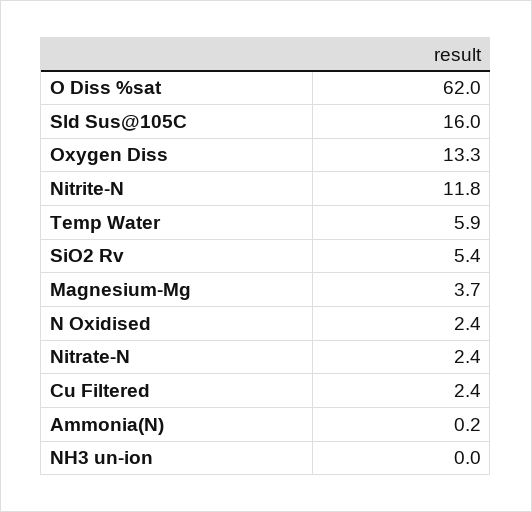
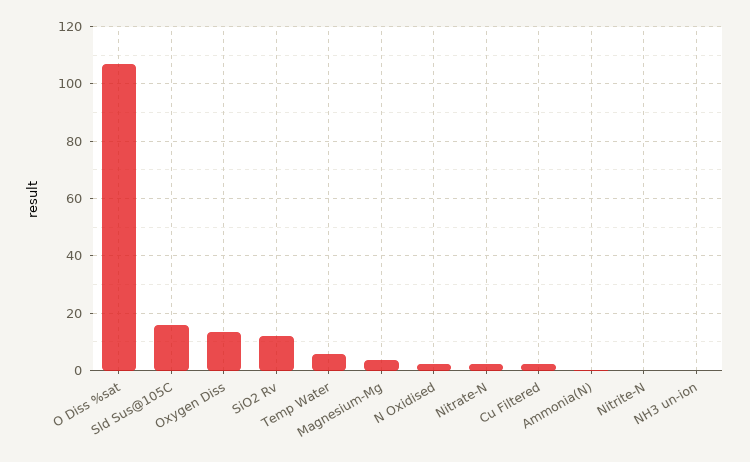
  {
-   "O Diss %sat": 62,
+   "O Diss %sat": 107.5,
    "Sld Sus@105C": 16,
    "Oxygen Diss": 13.3,
-   "Nitrite-N": 11.8,
+   "Nitrite-N": 0,
    "Temp Water": 5.9,
-   "SiO2 Rv": 5.4,
+   "SiO2 Rv": 12.5,
    "Magnesium-Mg": 3.7,
    "N Oxidised": 2.4,
    "Nitrate-N": 2.4,
    "Cu Filtered": 2.4,
    "Ammonia(N)": 0.2,
    "NH3 un-ion": 0
  }

